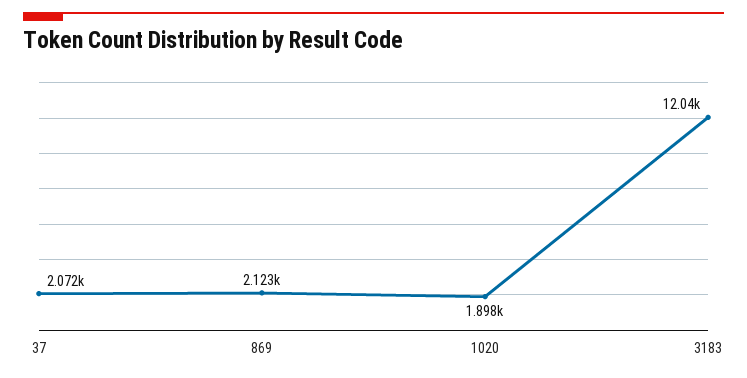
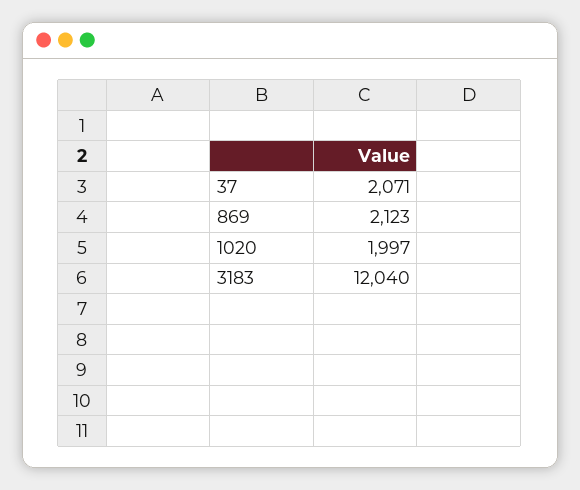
  {
-   "37": 2072,
+   "37": 2071,
    "869": 2123,
-   "1020": 1898,
+   "1020": 1997,
    "3183": 12040
  }

